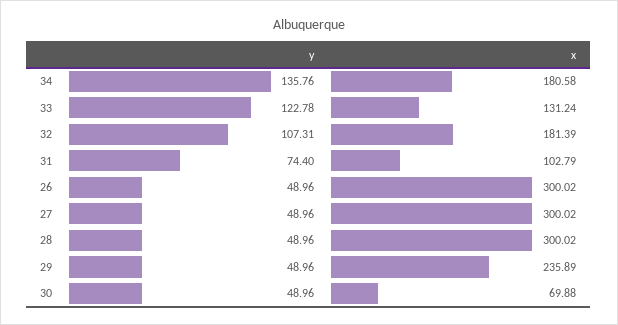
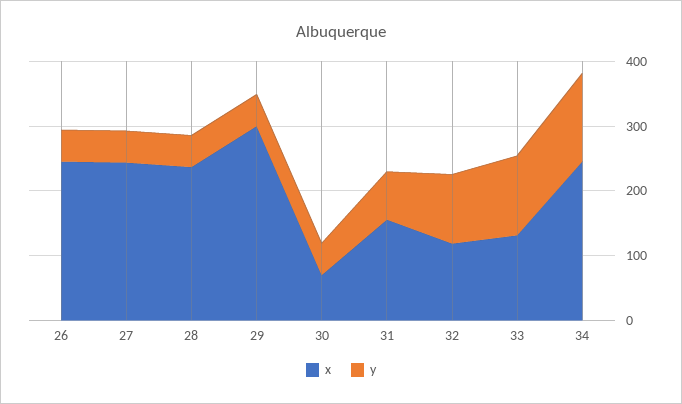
  {
    "y": {
      "34": 135.76,
      "33": 122.78,
      "32": 107.31,
      "31": 74.4,
      "26": 48.96,
      "27": 48.96,
      "28": 48.96,
      "29": 48.96,
      "30": 48.96
    },
    "x": {
-     "34": 180.58,
+     "34": 240,
      "33": 131.24,
-     "32": 181.39,
+     "32": 120,
-     "31": 102.79,
+     "31": 160,
-     "26": 300.02,
+     "26": 240,
-     "27": 300.02,
+     "27": 240,
-     "28": 300.02,
+     "28": 240,
-     "29": 235.89,
+     "29": 300,
      "30": 69.88
    }
  }

